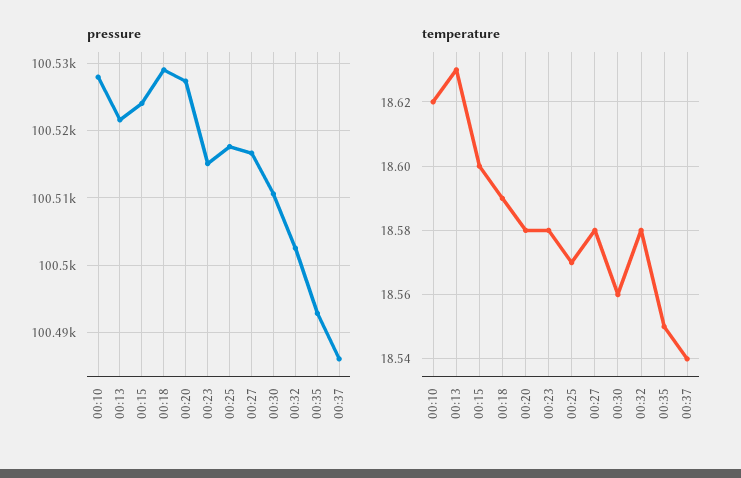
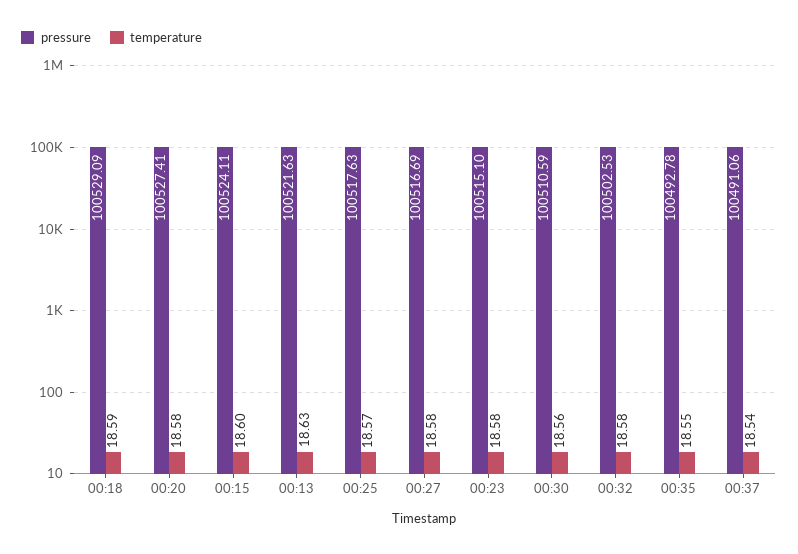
  {
    "pressure": {
-     "00:10": 100528,
      "00:13": 100521.63,
      "00:15": 100524.11,
      "00:18": 100529.09,
      "00:20": 100527.41,
      "00:23": 100515.1,
      "00:25": 100517.63,
      "00:27": 100516.69,
      "00:30": 100510.59,
      "00:32": 100502.53,
      "00:35": 100492.78,
-     "00:37": 100486
+     "00:37": 100491.06
    },
    "temperature": {
-     "00:10": 18.62,
      "00:13": 18.63,
      "00:15": 18.6,
      "00:18": 18.59,
      "00:20": 18.58,
      "00:23": 18.58,
      "00:25": 18.57,
      "00:27": 18.58,
      "00:30": 18.56,
      "00:32": 18.58,
      "00:35": 18.55,
      "00:37": 18.54
    }
  }

